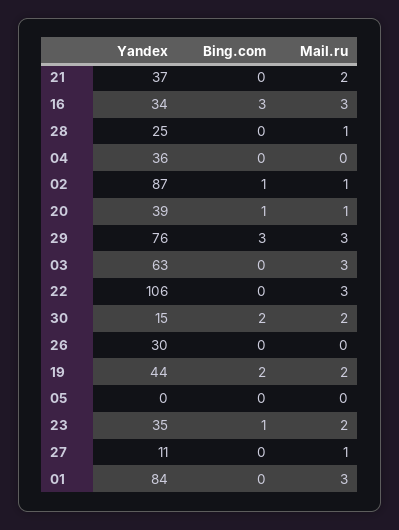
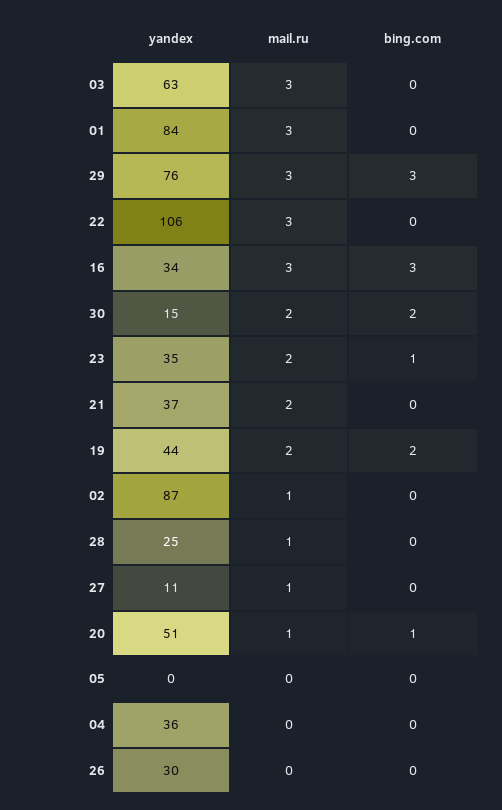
  {
    "Yandex": {
      "21": 37,
      "16": 34,
      "28": 25,
      "04": 36,
      "02": 87,
-     "20": 39,
+     "20": 51,
      "29": 76,
      "03": 63,
      "22": 106,
      "30": 15,
      "26": 30,
      "19": 44,
      "05": 0,
      "23": 35,
      "27": 11,
      "01": 84
    },
    "Bing.com": {
      "21": 0,
      "16": 3,
      "28": 0,
      "04": 0,
-     "02": 1,
+     "02": 0,
      "20": 1,
      "29": 3,
      "03": 0,
      "22": 0,
      "30": 2,
      "26": 0,
      "19": 2,
      "05": 0,
      "23": 1,
      "27": 0,
      "01": 0
    },
    "Mail.ru": {
      "21": 2,
      "16": 3,
      "28": 1,
      "04": 0,
      "02": 1,
      "20": 1,
      "29": 3,
      "03": 3,
      "22": 3,
      "30": 2,
      "26": 0,
      "19": 2,
      "05": 0,
      "23": 2,
      "27": 1,
      "01": 3
    }
  }

